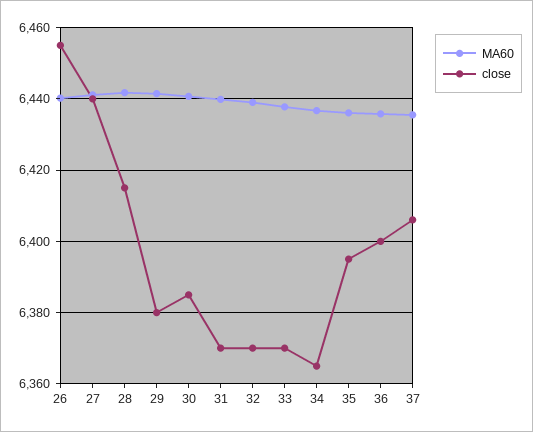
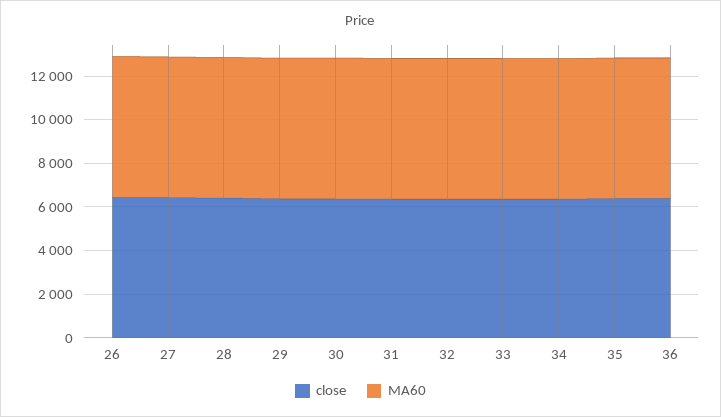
  {
    "MA60": {
      "26": 6440,
      "27": 6442,
      "28": 6442,
      "29": 6442,
      "30": 6440,
      "31": 6440,
      "32": 6440,
      "33": 6438,
      "34": 6436,
      "35": 6436,
-     "36": 6436,
+     "36": 6436
-     "37": 6436
    },
    "close": {
      "26": 6456,
      "27": 6440,
      "28": 6416,
      "29": 6380,
      "30": 6386,
      "31": 6370,
      "32": 6370,
      "33": 6370,
      "34": 6366,
      "35": 6396,
-     "36": 6400,
+     "36": 6400
-     "37": 6406
    }
  }

